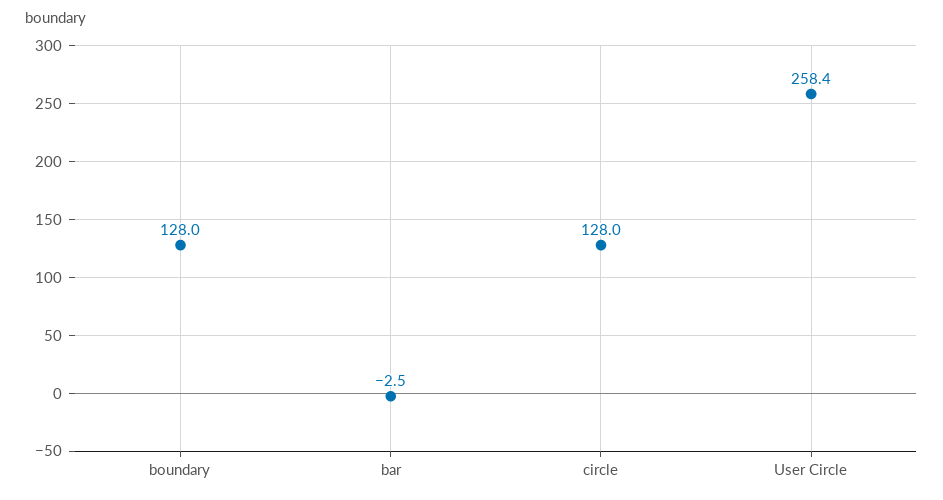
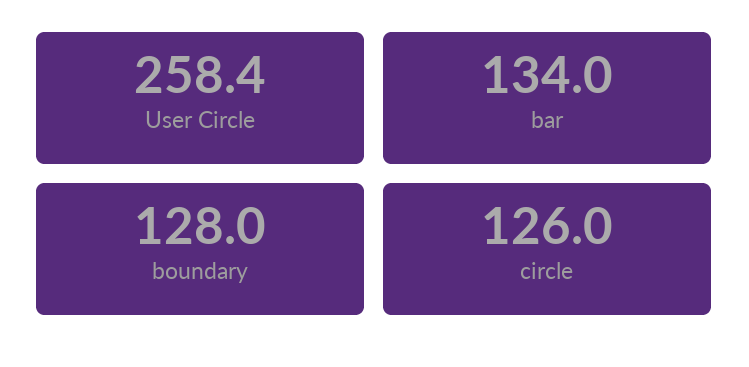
  {
    "boundary": 128,
-   "bar": -2.5,
+   "bar": 134,
-   "circle": 128,
+   "circle": 126,
    "User Circle": 258.4
  }

